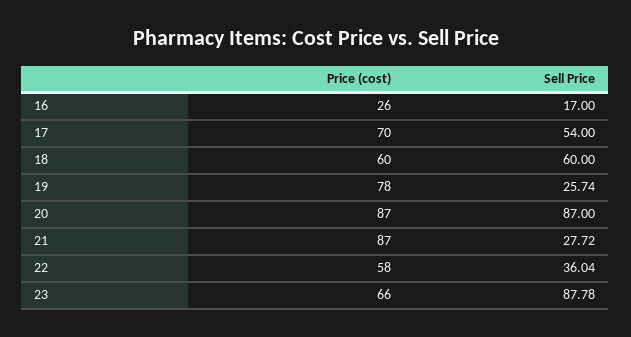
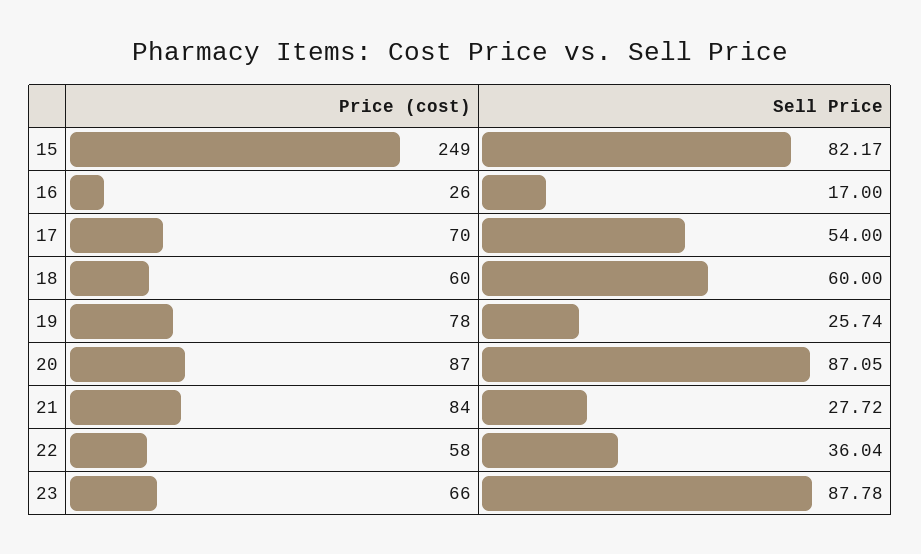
  {
    "Price (cost)": {
      "16": 26,
      "17": 70,
      "18": 60,
      "19": 78,
      "20": 87,
-     "21": 87,
+     "21": 84,
      "22": 58,
-     "23": 66
+     "23": 66,
+     "15": 249
    },
    "Sell Price": {
      "16": 17,
      "17": 54,
      "18": 60,
      "19": 25.74,
-     "20": 87,
+     "20": 87.05,
      "21": 27.72,
      "22": 36.04,
-     "23": 87.78
+     "23": 87.78,
+     "15": 82.17
    }
  }

